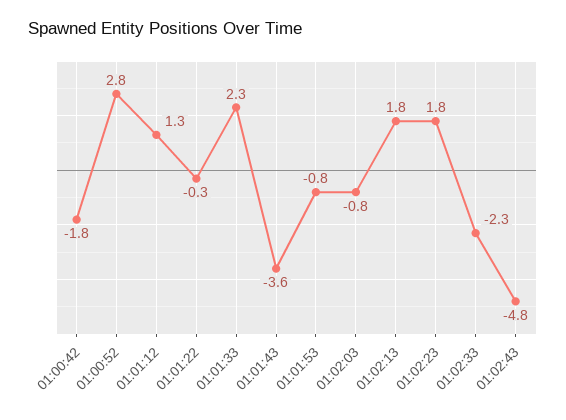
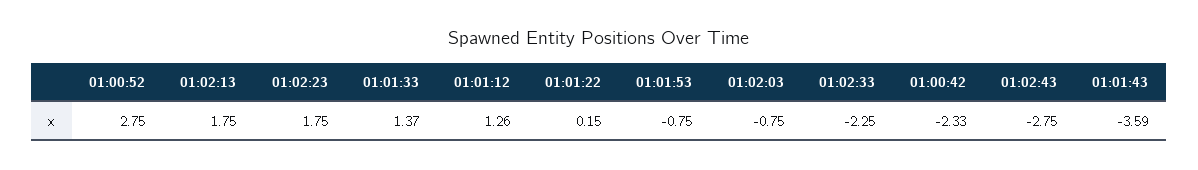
  {
-   "01:00:42": -1.8,
+   "01:00:42": -2.33,
    "01:00:52": 2.75,
    "01:01:12": 1.26,
-   "01:01:22": -0.3,
+   "01:01:22": 0.15,
-   "01:01:33": 2.3,
+   "01:01:33": 1.37,
    "01:01:43": -3.59,
    "01:01:53": -0.75,
    "01:02:03": -0.75,
    "01:02:13": 1.75,
    "01:02:23": 1.75,
    "01:02:33": -2.25,
-   "01:02:43": -4.8
+   "01:02:43": -2.75
  }

